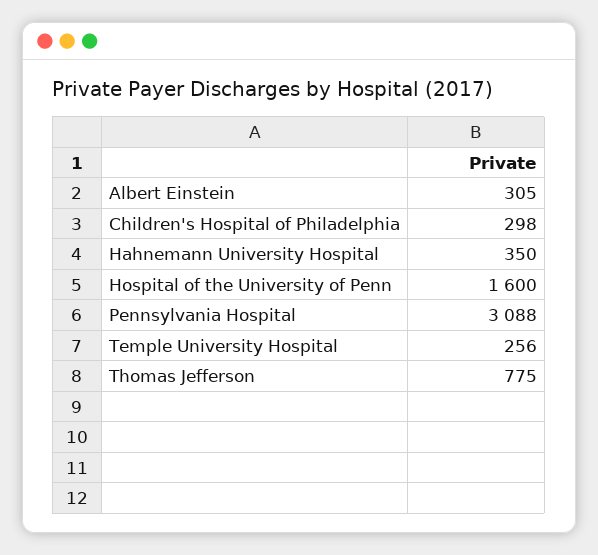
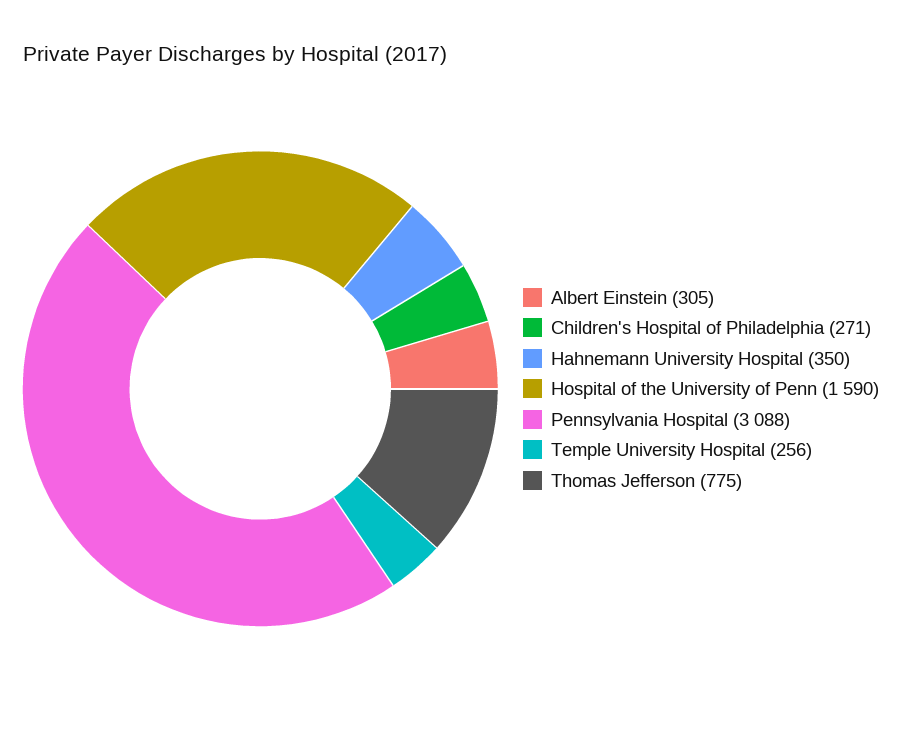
  {
    "Albert Einstein": 305,
-   "Children's Hospital of Philadelphia": 298,
+   "Children's Hospital of Philadelphia": 271,
    "Hahnemann University Hospital": 350,
-   "Hospital of the University of Penn": 1600,
+   "Hospital of the University of Penn": 1590,
    "Pennsylvania Hospital": 3088,
    "Temple University Hospital": 256,
    "Thomas Jefferson": 775
  }

